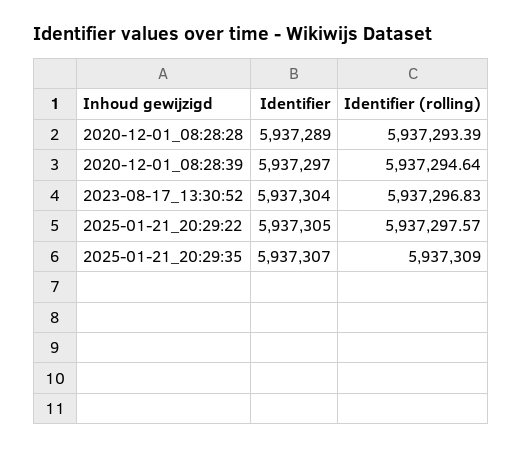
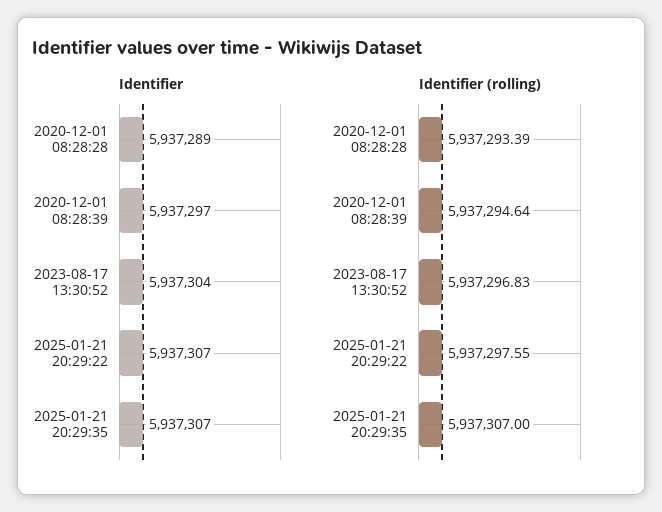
  {
    "Identifier": {
      "2020-12-01_08:28:28": 5937289,
      "2020-12-01_08:28:39": 5937297,
      "2023-08-17_13:30:52": 5937304,
-     "2025-01-21_20:29:22": 5937305,
+     "2025-01-21_20:29:22": 5937307,
      "2025-01-21_20:29:35": 5937307
    },
    "Identifier (rolling)": {
      "2020-12-01_08:28:28": 5937293.39,
      "2020-12-01_08:28:39": 5937294.64,
      "2023-08-17_13:30:52": 5937296.83,
-     "2025-01-21_20:29:22": 5937297.57,
+     "2025-01-21_20:29:22": 5937297.55,
-     "2025-01-21_20:29:35": 5937309
+     "2025-01-21_20:29:35": 5937307
    }
  }

